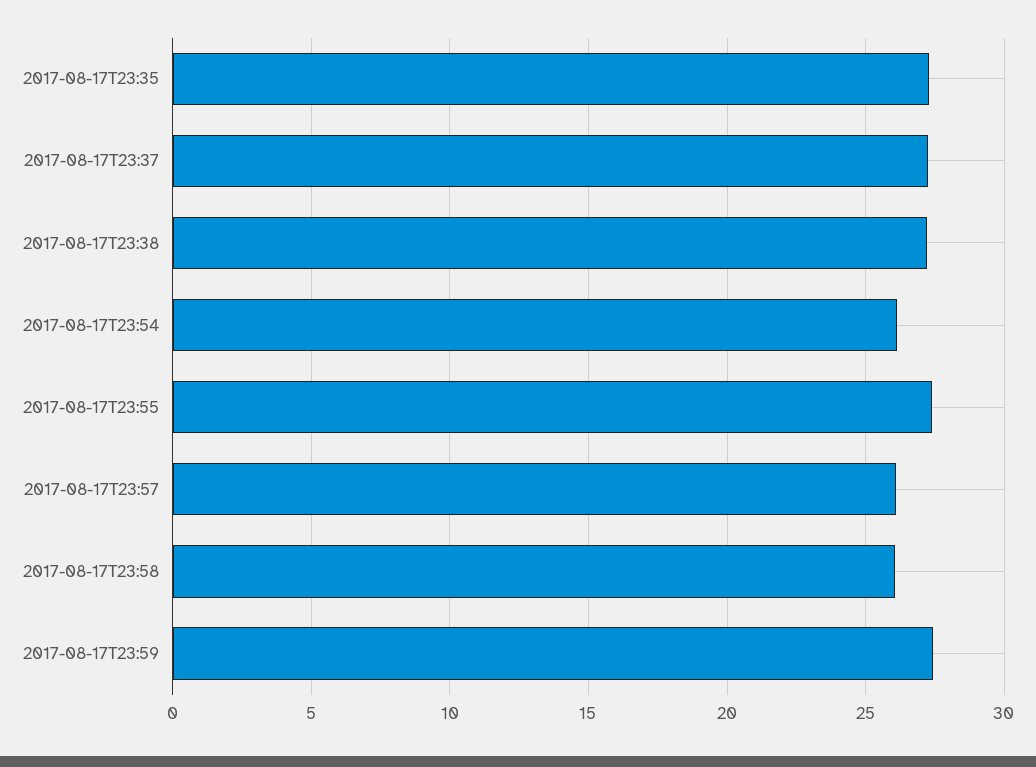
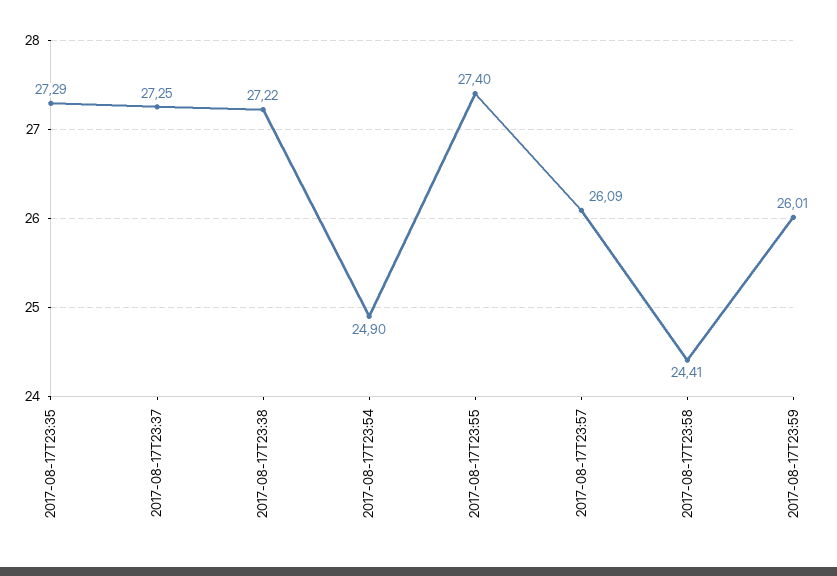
  {
    "2017-08-17T23:35": 27.29,
    "2017-08-17T23:37": 27.25,
    "2017-08-17T23:38": 27.22,
-   "2017-08-17T23:54": 26,
+   "2017-08-17T23:54": 24.9,
    "2017-08-17T23:55": 27.4,
    "2017-08-17T23:57": 26.09,
-   "2017-08-17T23:58": 26,
+   "2017-08-17T23:58": 24.41,
-   "2017-08-17T23:59": 27.5
+   "2017-08-17T23:59": 26.01
  }

